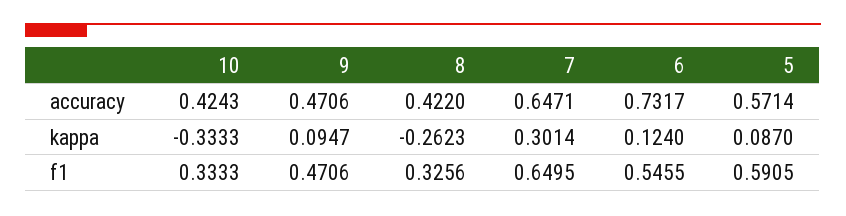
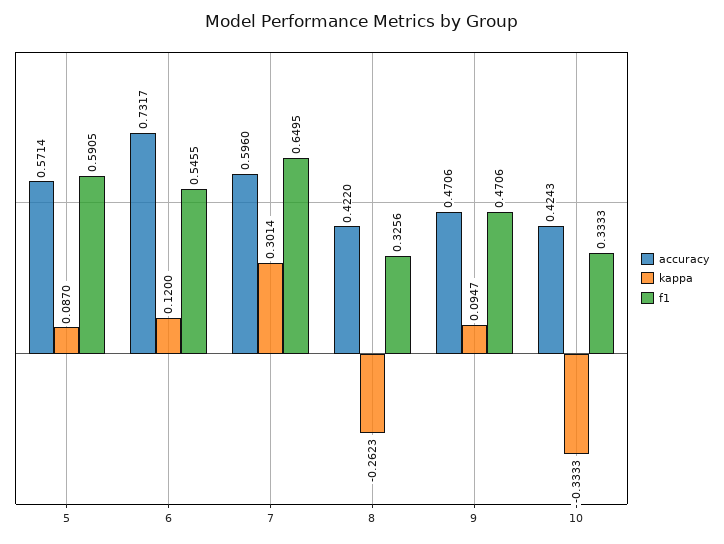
  {
    "accuracy": {
      "10": 0.4243,
      "9": 0.4706,
      "8": 0.422,
-     "7": 0.6471,
+     "7": 0.596,
      "6": 0.7317,
      "5": 0.5714
    },
    "kappa": {
      "10": -0.3333,
      "9": 0.0947,
      "8": -0.2623,
      "7": 0.3014,
-     "6": 0.124,
+     "6": 0.12,
      "5": 0.087
    },
    "f1": {
      "10": 0.3333,
      "9": 0.4706,
      "8": 0.3256,
      "7": 0.6495,
      "6": 0.5455,
      "5": 0.5905
    }
  }

